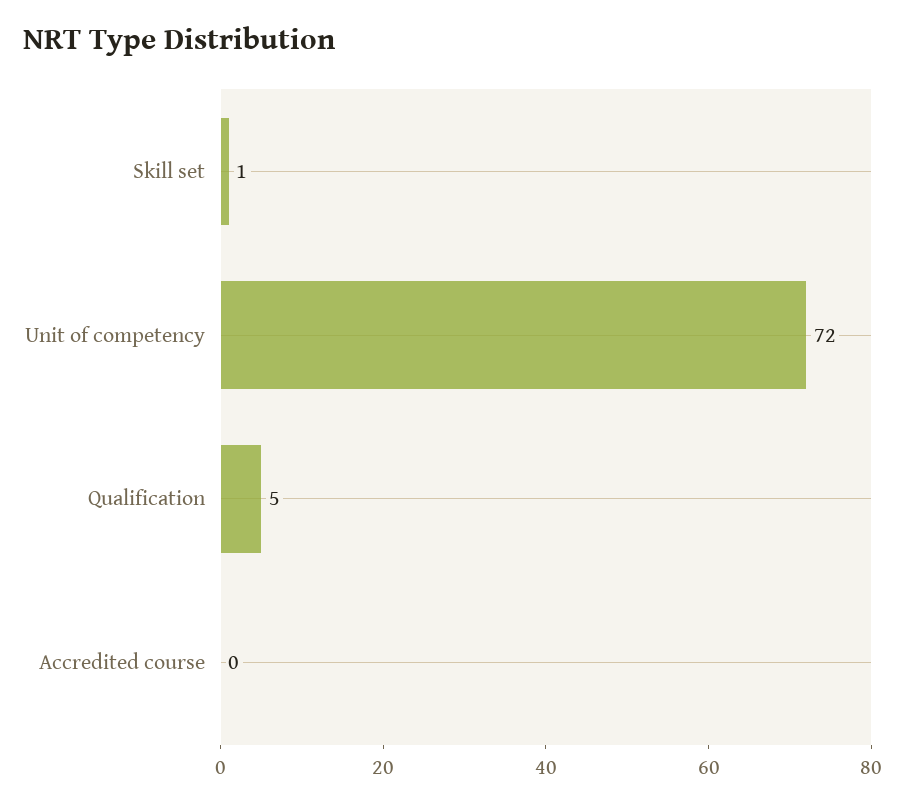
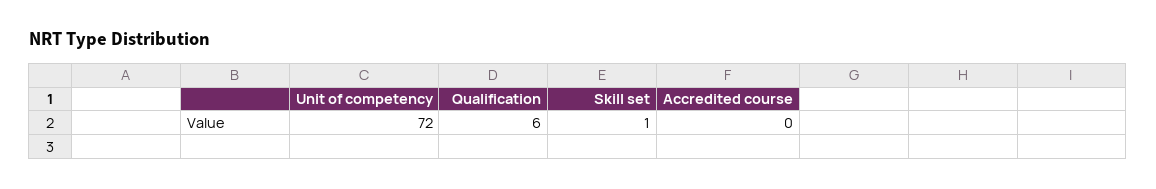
  {
    "Skill set": 1,
    "Unit of competency": 72,
-   "Qualification": 5,
+   "Qualification": 6,
    "Accredited course": 0
  }

